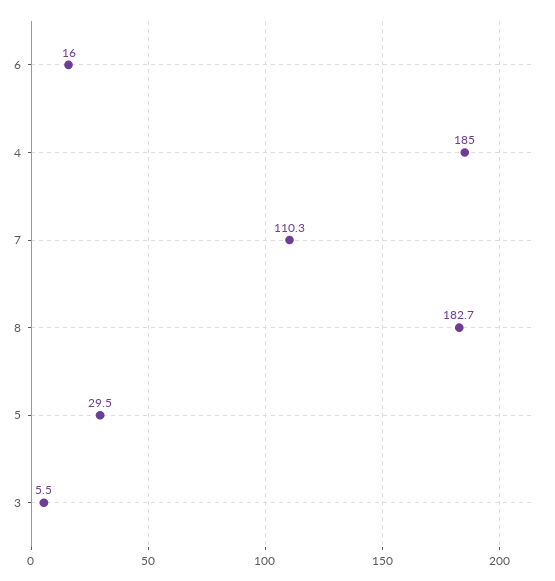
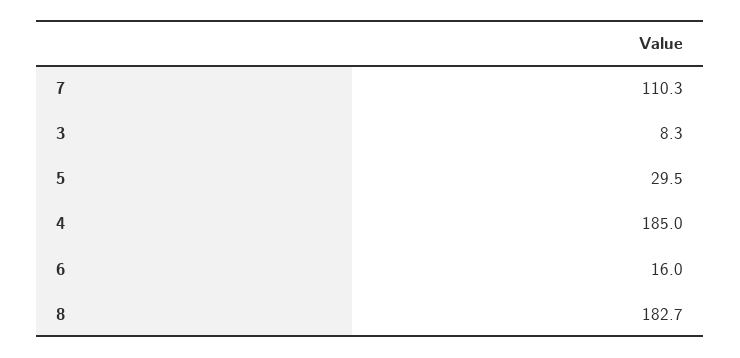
  {
    "6": 16,
    "4": 185,
    "7": 110.3,
    "8": 182.7,
    "5": 29.5,
-   "3": 5.5
+   "3": 8.3
  }

